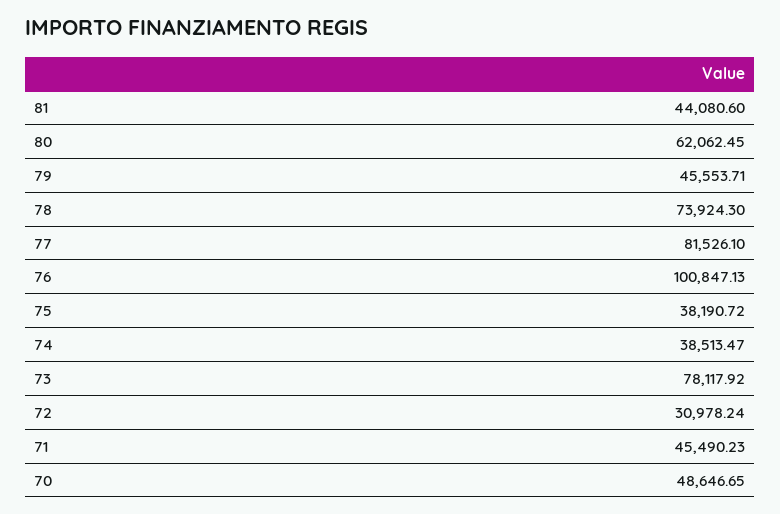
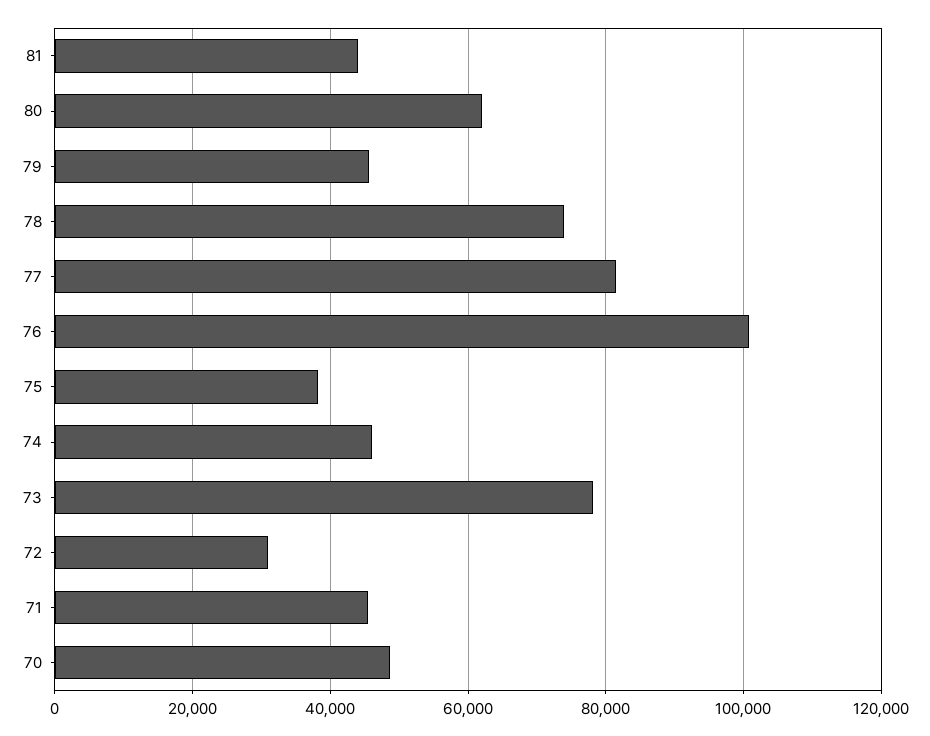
  {
    "81": 44080.6,
    "80": 62062.45,
    "79": 45553.71,
    "78": 73924.3,
    "77": 81526.1,
    "76": 100847.13,
    "75": 38190.72,
-   "74": 38513.47,
+   "74": 46000,
    "73": 78117.92,
    "72": 30978.24,
    "71": 45490.23,
    "70": 48646.65
  }

